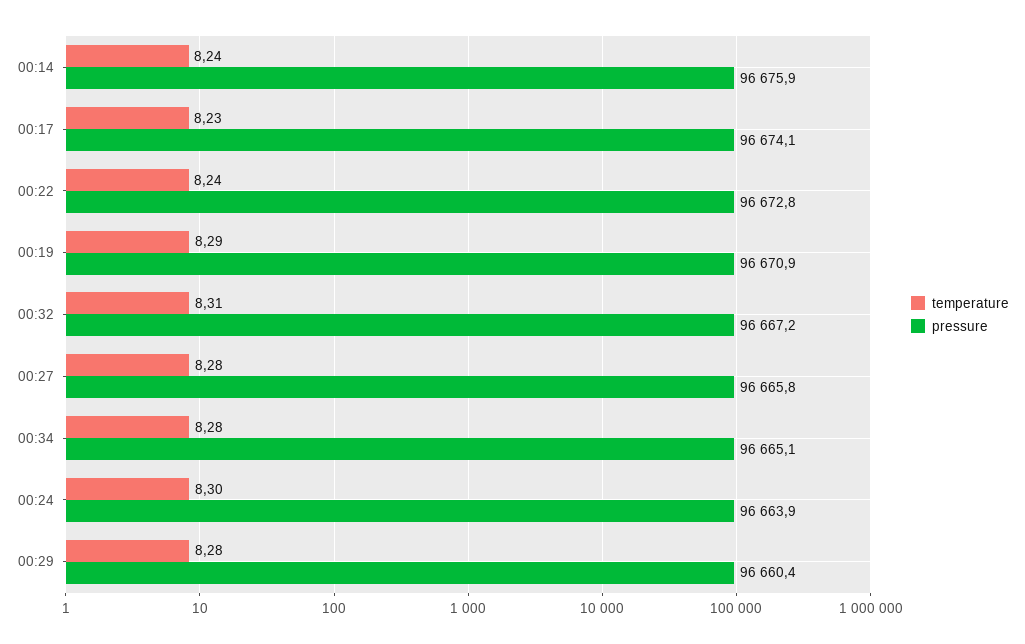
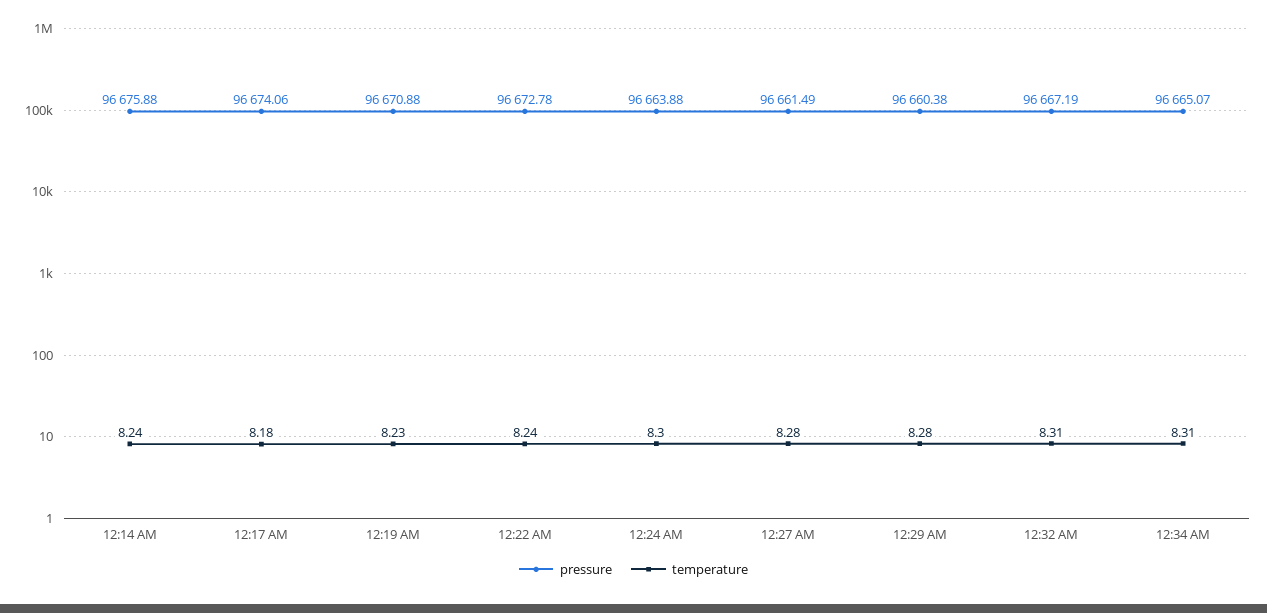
  {
    "temperature": {
      "00:14": 8.24,
-     "00:17": 8.23,
+     "00:17": 8.18,
      "00:22": 8.24,
-     "00:19": 8.29,
+     "00:19": 8.23,
      "00:32": 8.31,
      "00:27": 8.28,
-     "00:34": 8.28,
+     "00:34": 8.31,
      "00:24": 8.3,
      "00:29": 8.28
    },
    "pressure": {
      "00:14": 96675.88,
      "00:17": 96674.06,
      "00:22": 96672.78,
      "00:19": 96670.88,
      "00:32": 96667.19,
-     "00:27": 96665.8,
+     "00:27": 96661.49,
      "00:34": 96665.07,
      "00:24": 96663.88,
      "00:29": 96660.38
    }
  }

